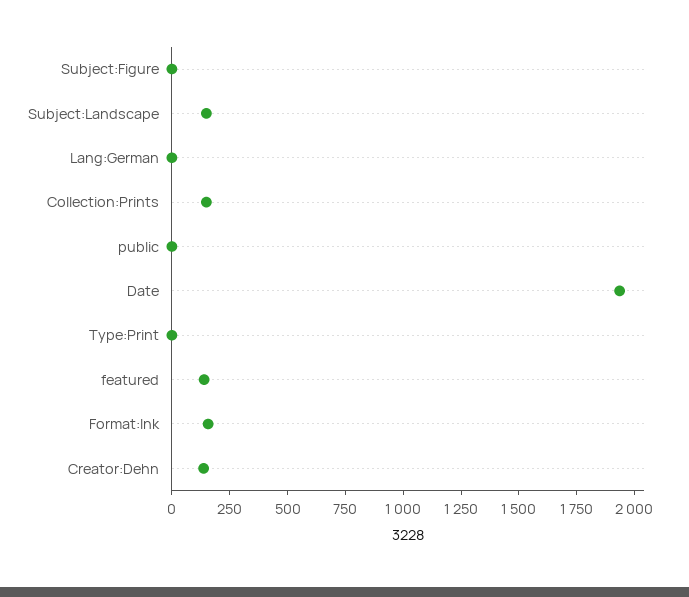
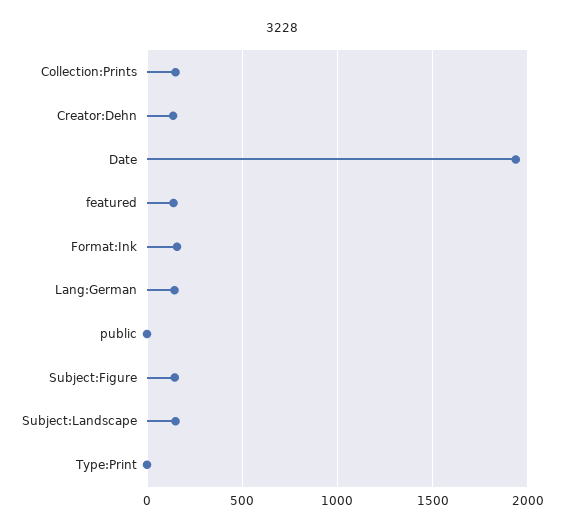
  {
-   "Subject:Figure": 0,
+   "Subject:Figure": 150,
    "Subject:Landscape": 150,
-   "Lang:German": 0,
+   "Lang:German": 150,
    "Collection:Prints": 150,
    "public": 0,
    "Date": 1950,
    "Type:Print": 0,
    "featured": 150,
    "Format:Ink": 150,
    "Creator:Dehn": 150
  }

